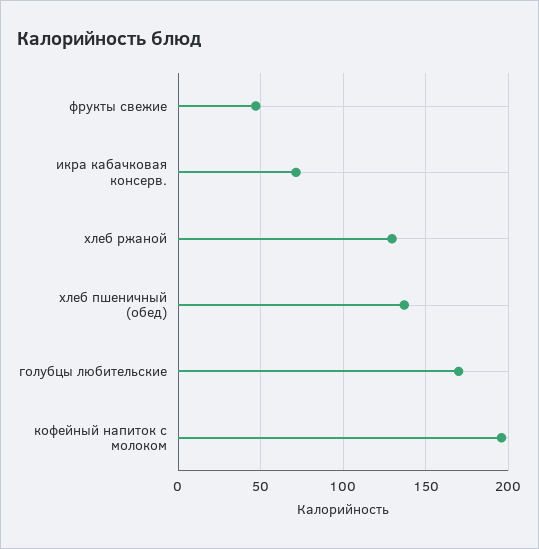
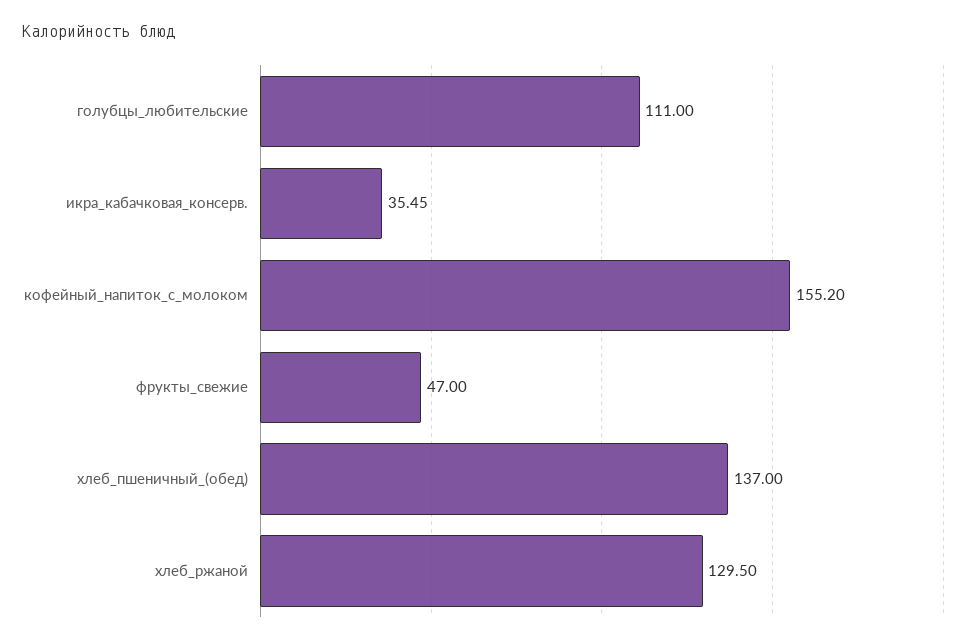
  {
    "фрукты свежие": 47,
-   "икра кабачковая консерв.": 70,
+   "икра кабачковая консерв.": 35.45,
    "хлеб ржаной": 129.5,
    "хлеб пшеничный (обед)": 137,
-   "голубцы любительские": 170,
+   "голубцы любительские": 111,
-   "кофейный напиток с молоком": 195
+   "кофейный напиток с молоком": 155.2
  }

